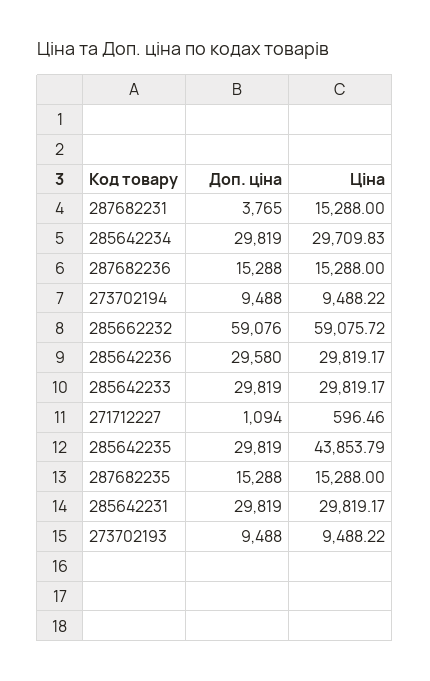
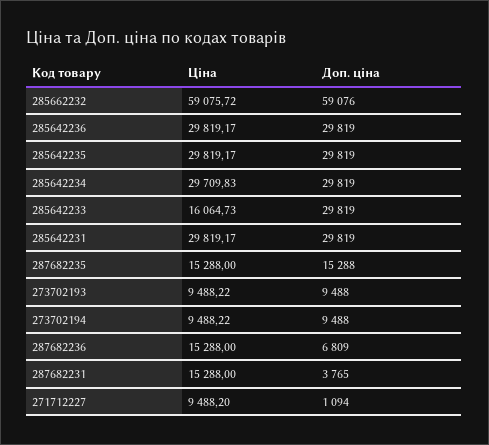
  {
    "Доп. ціна": {
      "287682231": 3765,
      "285642234": 29819,
-     "287682236": 15288,
+     "287682236": 6809,
      "273702194": 9488,
      "285662232": 59076,
-     "285642236": 29580,
+     "285642236": 29819,
      "285642233": 29819,
      "271712227": 1094,
      "285642235": 29819,
      "287682235": 15288,
      "285642231": 29819,
      "273702193": 9488
    },
    "Ціна": {
      "287682231": 15288,
      "285642234": 29709.83,
      "287682236": 15288,
      "273702194": 9488.22,
      "285662232": 59075.72,
      "285642236": 29819.17,
-     "285642233": 29819.17,
+     "285642233": 16064.73,
-     "271712227": 596.46,
+     "271712227": 9488.2,
-     "285642235": 43853.79,
+     "285642235": 29819.17,
      "287682235": 15288,
      "285642231": 29819.17,
      "273702193": 9488.22
    }
  }

